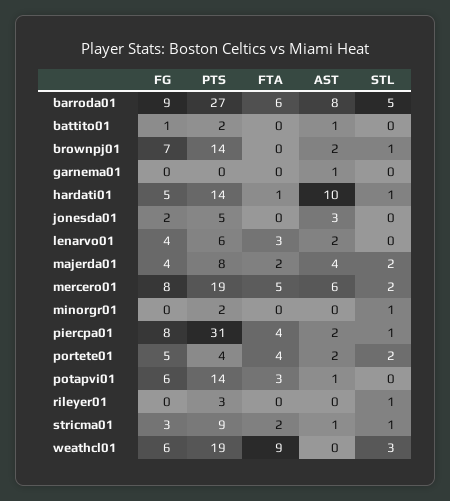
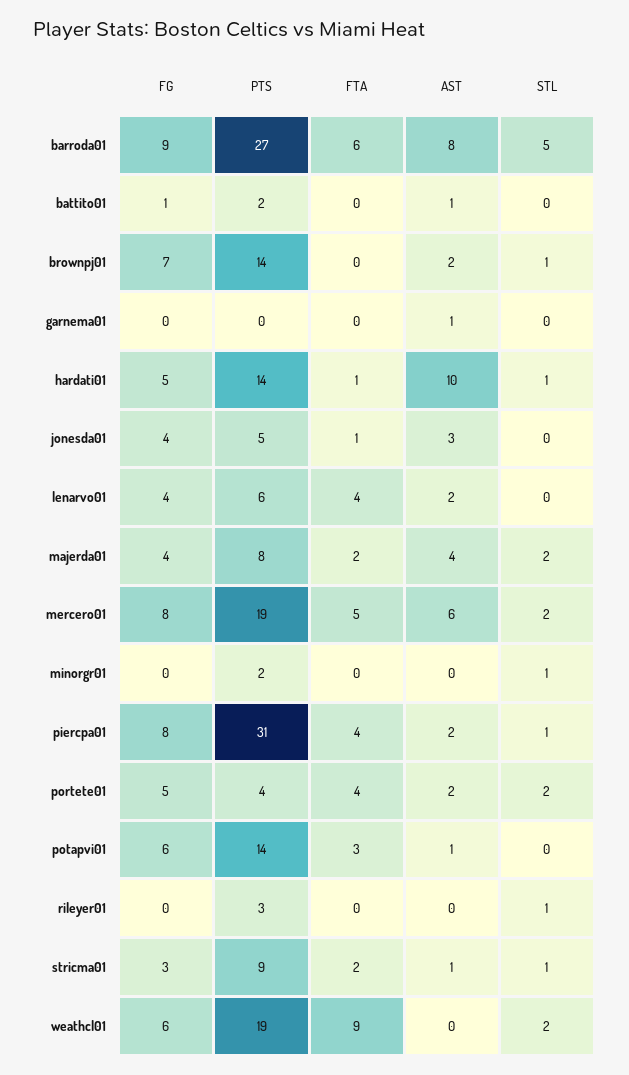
  {
    "FG": {
      "barroda01": 9,
      "battito01": 1,
      "brownpj01": 7,
      "garnema01": 0,
      "hardati01": 5,
-     "jonesda01": 2,
+     "jonesda01": 4,
      "lenarvo01": 4,
      "majerda01": 4,
      "mercero01": 8,
      "minorgr01": 0,
      "piercpa01": 8,
      "portete01": 5,
      "potapvi01": 6,
      "rileyer01": 0,
      "stricma01": 3,
      "weathcl01": 6
    },
    "PTS": {
      "barroda01": 27,
      "battito01": 2,
      "brownpj01": 14,
      "garnema01": 0,
      "hardati01": 14,
      "jonesda01": 5,
      "lenarvo01": 6,
      "majerda01": 8,
      "mercero01": 19,
      "minorgr01": 2,
      "piercpa01": 31,
      "portete01": 4,
      "potapvi01": 14,
      "rileyer01": 3,
      "stricma01": 9,
      "weathcl01": 19
    },
    "FTA": {
      "barroda01": 6,
      "battito01": 0,
      "brownpj01": 0,
      "garnema01": 0,
      "hardati01": 1,
-     "jonesda01": 0,
+     "jonesda01": 1,
-     "lenarvo01": 3,
+     "lenarvo01": 4,
      "majerda01": 2,
      "mercero01": 5,
      "minorgr01": 0,
      "piercpa01": 4,
      "portete01": 4,
      "potapvi01": 3,
      "rileyer01": 0,
      "stricma01": 2,
      "weathcl01": 9
    },
    "AST": {
      "barroda01": 8,
      "battito01": 1,
      "brownpj01": 2,
      "garnema01": 1,
      "hardati01": 10,
      "jonesda01": 3,
      "lenarvo01": 2,
      "majerda01": 4,
      "mercero01": 6,
      "minorgr01": 0,
      "piercpa01": 2,
      "portete01": 2,
      "potapvi01": 1,
      "rileyer01": 0,
      "stricma01": 1,
      "weathcl01": 0
    },
    "STL": {
      "barroda01": 5,
      "battito01": 0,
      "brownpj01": 1,
      "garnema01": 0,
      "hardati01": 1,
      "jonesda01": 0,
      "lenarvo01": 0,
      "majerda01": 2,
      "mercero01": 2,
      "minorgr01": 1,
      "piercpa01": 1,
      "portete01": 2,
      "potapvi01": 0,
      "rileyer01": 1,
      "stricma01": 1,
-     "weathcl01": 3
+     "weathcl01": 2
    }
  }

